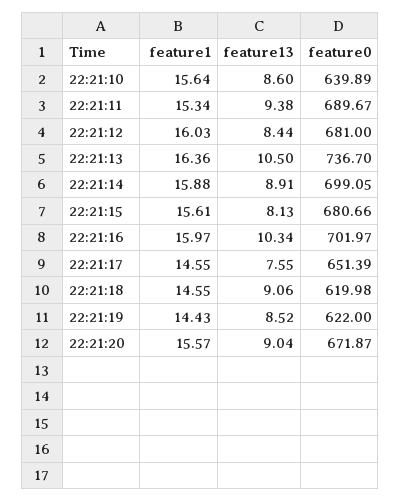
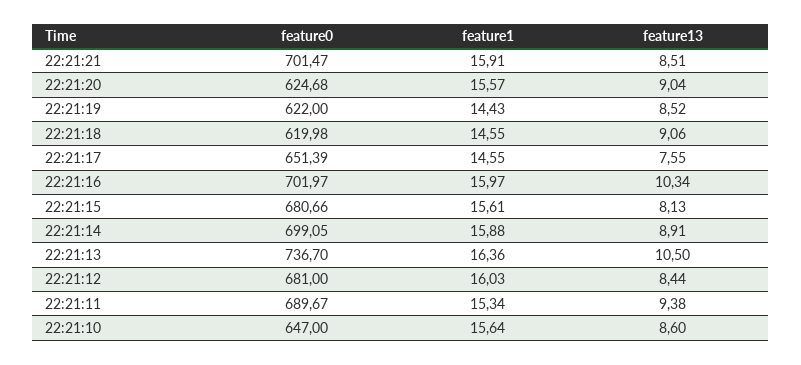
  {
    "feature1": {
      "22:21:10": 15.64,
      "22:21:11": 15.34,
      "22:21:12": 16.03,
      "22:21:13": 16.36,
      "22:21:14": 15.88,
      "22:21:15": 15.61,
      "22:21:16": 15.97,
      "22:21:17": 14.55,
      "22:21:18": 14.55,
      "22:21:19": 14.43,
-     "22:21:20": 15.57
+     "22:21:20": 15.57,
+     "22:21:21": 15.91
    },
    "feature13": {
      "22:21:10": 8.6,
      "22:21:11": 9.38,
      "22:21:12": 8.44,
      "22:21:13": 10.5,
      "22:21:14": 8.91,
      "22:21:15": 8.13,
      "22:21:16": 10.34,
      "22:21:17": 7.55,
      "22:21:18": 9.06,
      "22:21:19": 8.52,
-     "22:21:20": 9.04
+     "22:21:20": 9.04,
+     "22:21:21": 8.51
    },
    "feature0": {
-     "22:21:10": 639.89,
+     "22:21:10": 647,
      "22:21:11": 689.67,
      "22:21:12": 681,
      "22:21:13": 736.7,
      "22:21:14": 699.05,
      "22:21:15": 680.66,
      "22:21:16": 701.97,
      "22:21:17": 651.39,
      "22:21:18": 619.98,
      "22:21:19": 622,
-     "22:21:20": 671.87
+     "22:21:20": 624.68,
+     "22:21:21": 701.47
    }
  }

